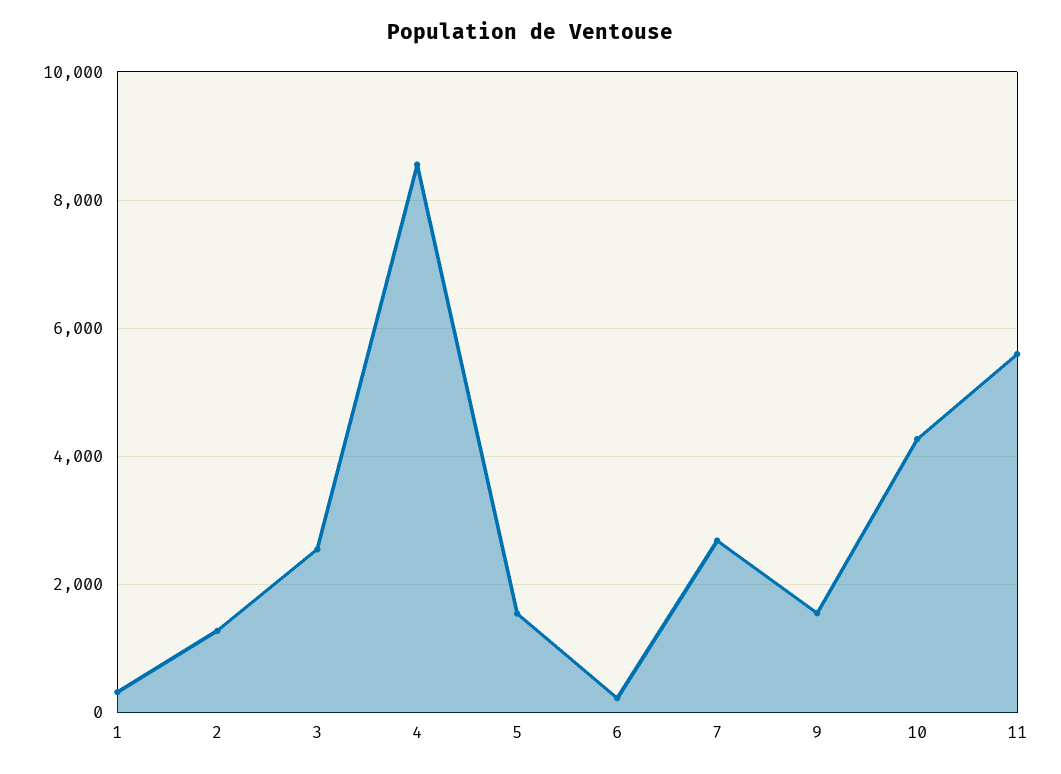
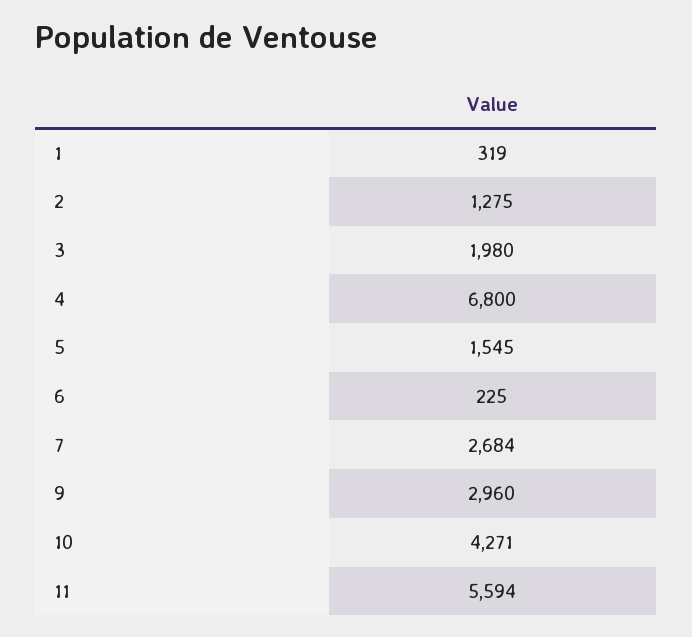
  {
    "1": 319,
    "2": 1275,
-   "3": 2600,
+   "3": 1980,
-   "4": 8600,
+   "4": 6800,
    "5": 1545,
    "6": 225,
    "7": 2684,
-   "9": 1600,
+   "9": 2960,
    "10": 4271,
    "11": 5594
  }

